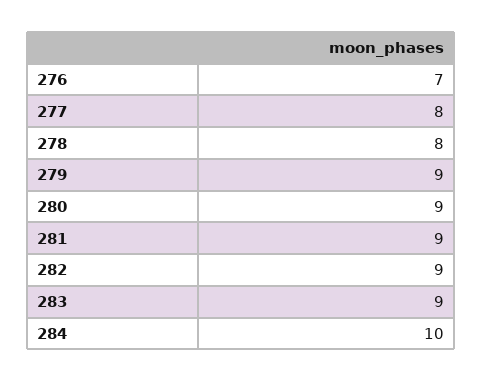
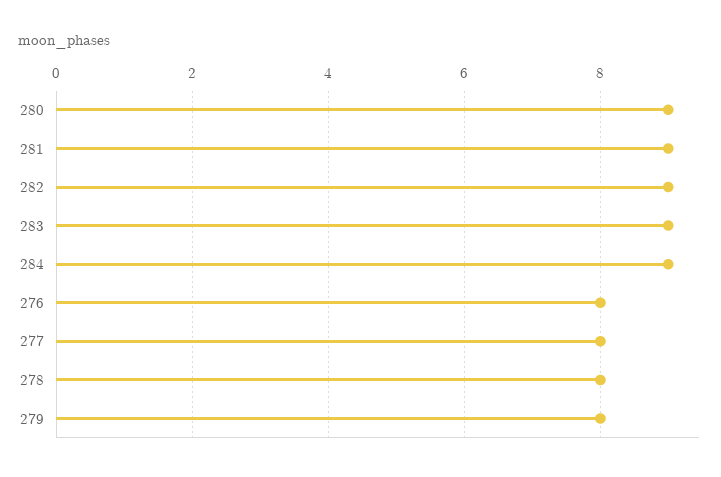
  {
-   "276": 7,
+   "276": 8,
    "277": 8,
    "278": 8,
-   "279": 9,
+   "279": 8,
    "280": 9,
    "281": 9,
    "282": 9,
    "283": 9,
-   "284": 10
+   "284": 9
  }

